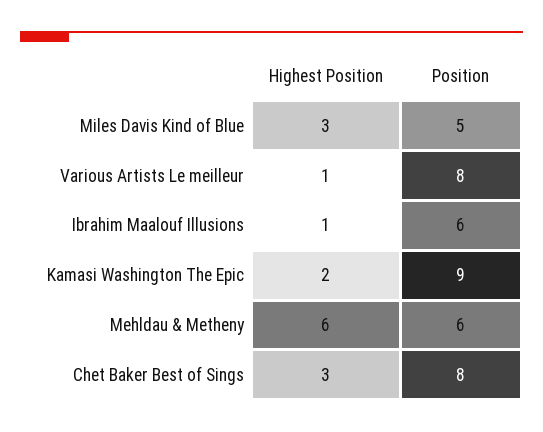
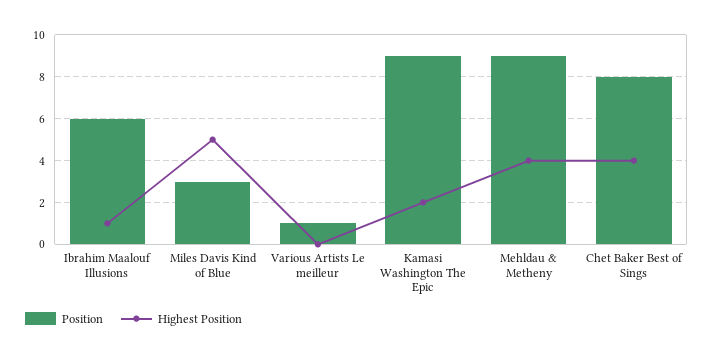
  {
    "Highest Position": {
-     "Miles Davis Kind of Blue": 3,
+     "Miles Davis Kind of Blue": 5,
-     "Various Artists Le meilleur": 1,
+     "Various Artists Le meilleur": 0,
      "Ibrahim Maalouf Illusions": 1,
      "Kamasi Washington The Epic": 2,
-     "Mehldau & Metheny": 6,
+     "Mehldau & Metheny": 4,
-     "Chet Baker Best of Sings": 3
+     "Chet Baker Best of Sings": 4
    },
    "Position": {
-     "Miles Davis Kind of Blue": 5,
+     "Miles Davis Kind of Blue": 3,
-     "Various Artists Le meilleur": 8,
+     "Various Artists Le meilleur": 1,
      "Ibrahim Maalouf Illusions": 6,
      "Kamasi Washington The Epic": 9,
-     "Mehldau & Metheny": 6,
+     "Mehldau & Metheny": 9,
      "Chet Baker Best of Sings": 8
    }
  }

